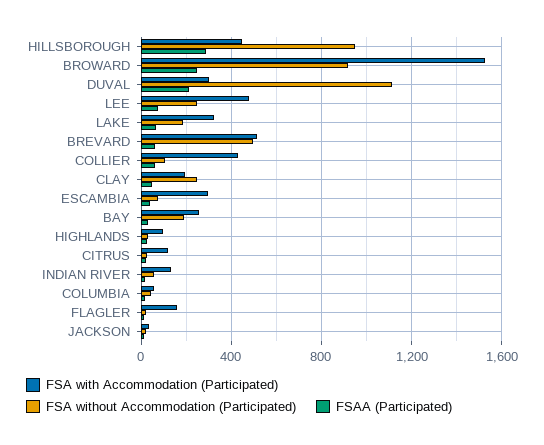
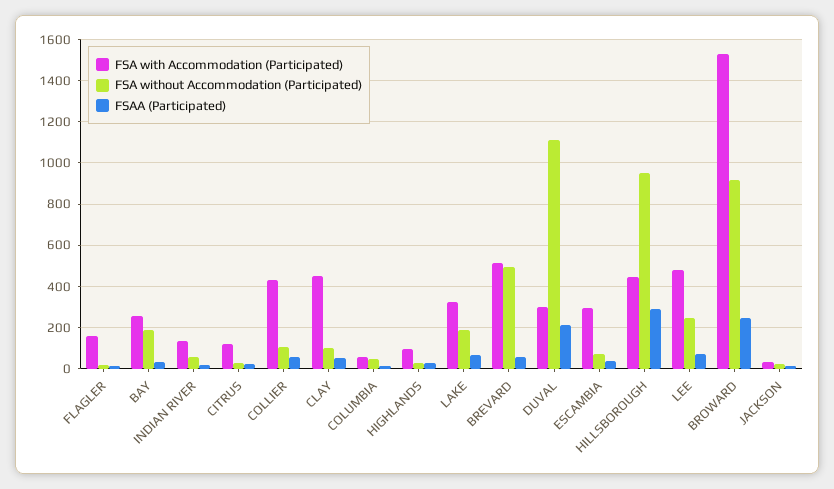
  {
    "FSA with Accommodation (Participated)": {
      "HILLSBOROUGH": 450,
      "BROWARD": 1550,
      "DUVAL": 300,
      "LEE": 500,
      "LAKE": 300,
      "BREVARD": 500,
      "COLLIER": 450,
-     "CLAY": 200,
+     "CLAY": 450,
      "ESCAMBIA": 300,
      "BAY": 250,
      "HIGHLANDS": 100,
      "CITRUS": 100,
      "INDIAN RIVER": 150,
      "COLUMBIA": 50,
      "FLAGLER": 150,
      "JACKSON": 50
    },
    "FSA without Accommodation (Participated)": {
      "HILLSBOROUGH": 950,
      "BROWARD": 900,
      "DUVAL": 1100,
      "LEE": 250,
      "LAKE": 200,
      "BREVARD": 500,
      "COLLIER": 100,
-     "CLAY": 250,
+     "CLAY": 100,
      "ESCAMBIA": 50,
      "BAY": 200,
      "HIGHLANDS": 50,
      "CITRUS": 50,
      "INDIAN RIVER": 50,
      "COLUMBIA": 50,
      "FLAGLER": 0,
      "JACKSON": 0
    },
    "FSAA (Participated)": {
      "HILLSBOROUGH": 300,
      "BROWARD": 250,
      "DUVAL": 200,
      "LEE": 50,
      "LAKE": 50,
      "BREVARD": 50,
      "COLLIER": 50,
      "CLAY": 50,
      "ESCAMBIA": 50,
      "BAY": 50,
      "HIGHLANDS": 50,
      "CITRUS": 0,
      "INDIAN RIVER": 0,
      "COLUMBIA": 0,
      "FLAGLER": 0,
      "JACKSON": 0
    }
  }

